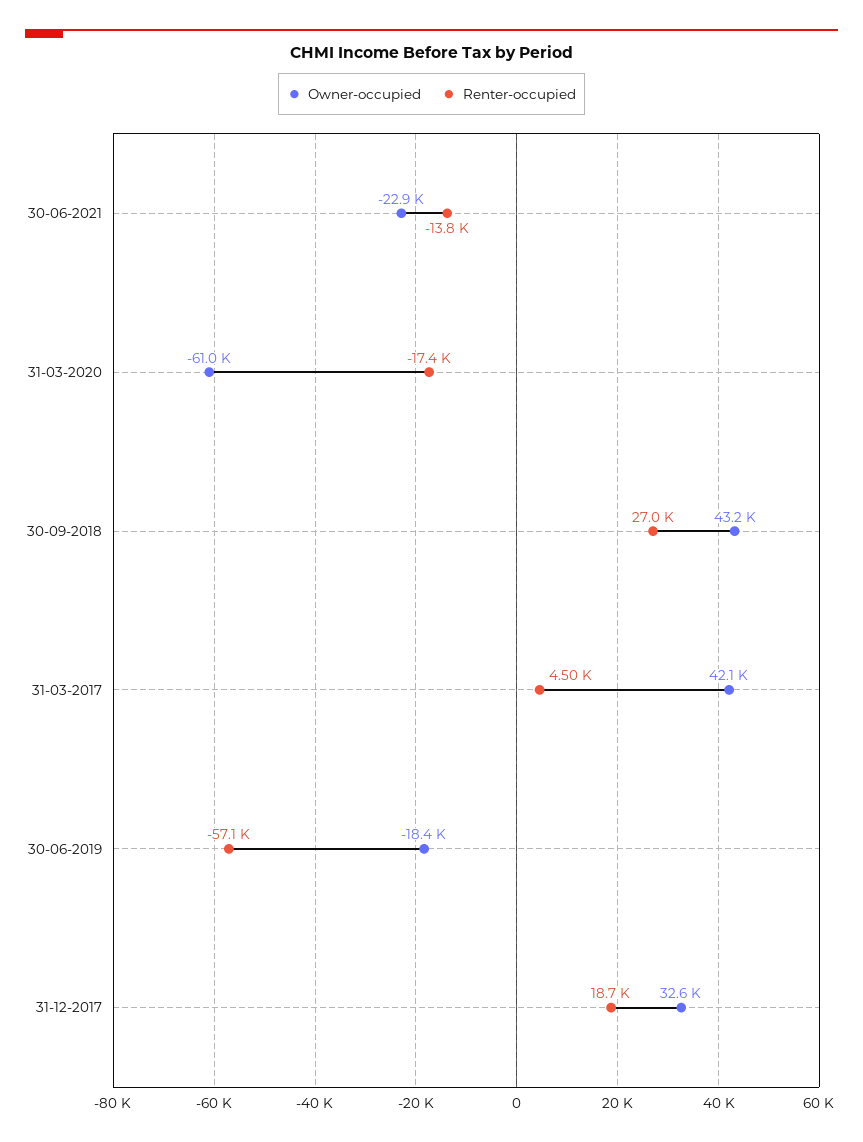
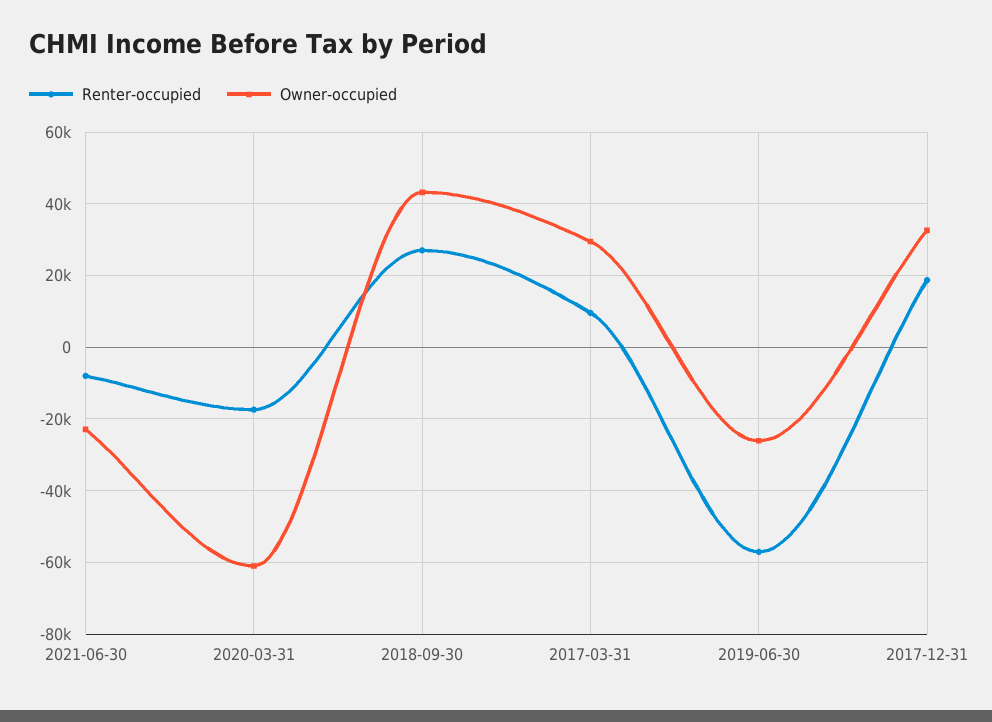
  {
    "Owner-occupied": {
      "30-06-2021": -22900,
      "31-03-2020": -61000,
      "30-09-2018": 43200,
-     "31-03-2017": 42100,
+     "31-03-2017": 30000,
-     "30-06-2019": -18400,
+     "30-06-2019": -26000,
      "31-12-2017": 32600
    },
    "Renter-occupied": {
-     "30-06-2021": -13800,
+     "30-06-2021": -8000,
      "31-03-2020": -17400,
      "30-09-2018": 27000,
-     "31-03-2017": 4500,
+     "31-03-2017": 10000,
      "30-06-2019": -57100,
      "31-12-2017": 18700
    }
  }

